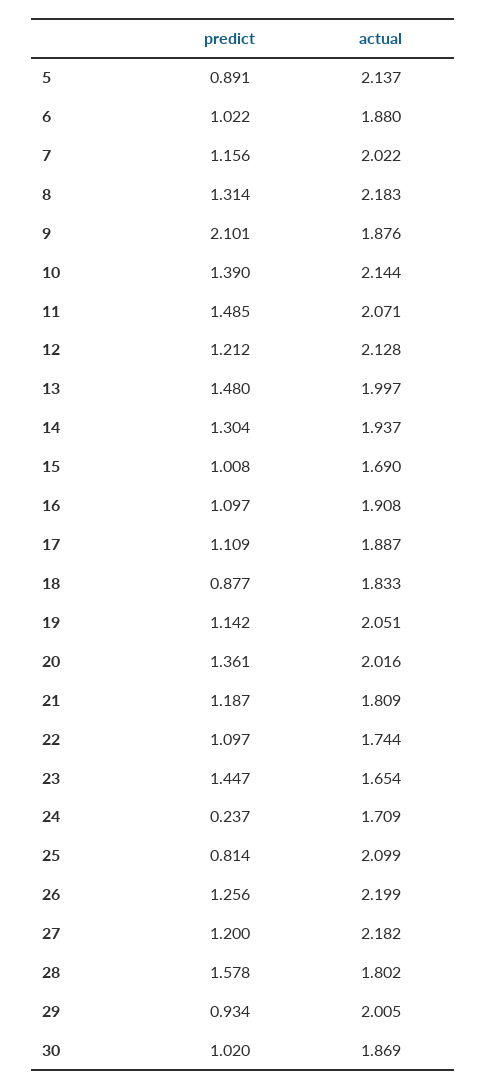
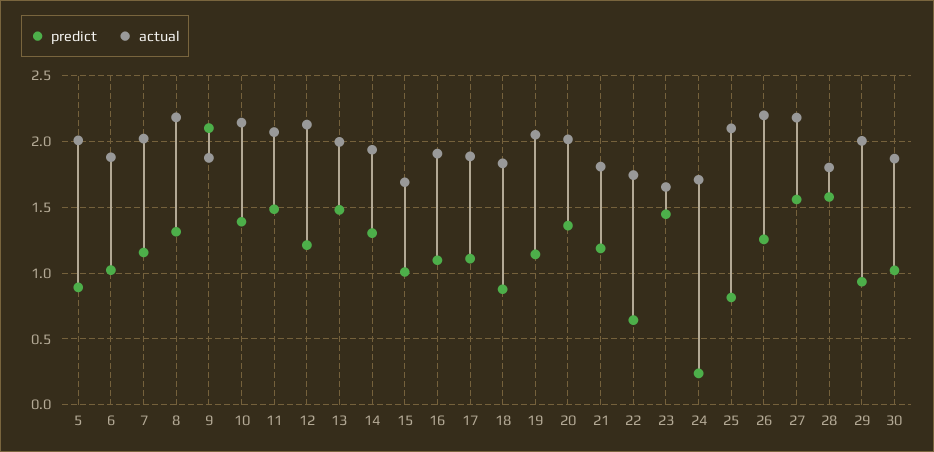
  {
    "predict": {
      "5": 0.891,
      "6": 1.022,
      "7": 1.156,
      "8": 1.314,
      "9": 2.101,
      "10": 1.39,
      "11": 1.485,
      "12": 1.212,
      "13": 1.48,
      "14": 1.304,
      "15": 1.008,
      "16": 1.097,
      "17": 1.109,
      "18": 0.877,
      "19": 1.142,
      "20": 1.361,
      "21": 1.187,
-     "22": 1.097,
+     "22": 0.65,
      "23": 1.447,
      "24": 0.237,
      "25": 0.814,
      "26": 1.256,
-     "27": 1.2,
+     "27": 1.55,
      "28": 1.578,
      "29": 0.934,
      "30": 1.02
    },
    "actual": {
-     "5": 2.137,
+     "5": 2,
      "6": 1.88,
      "7": 2.022,
      "8": 2.183,
      "9": 1.876,
      "10": 2.144,
      "11": 2.071,
      "12": 2.128,
      "13": 1.997,
      "14": 1.937,
      "15": 1.69,
      "16": 1.908,
      "17": 1.887,
      "18": 1.833,
      "19": 2.051,
      "20": 2.016,
      "21": 1.809,
      "22": 1.744,
      "23": 1.654,
      "24": 1.709,
      "25": 2.099,
      "26": 2.199,
      "27": 2.182,
      "28": 1.802,
      "29": 2.005,
      "30": 1.869
    }
  }

